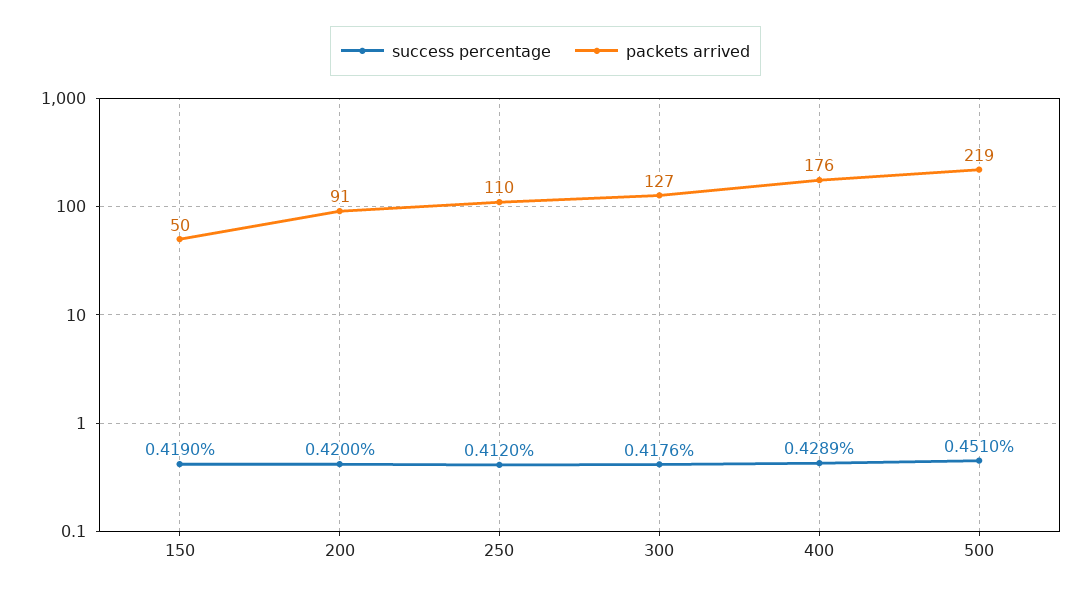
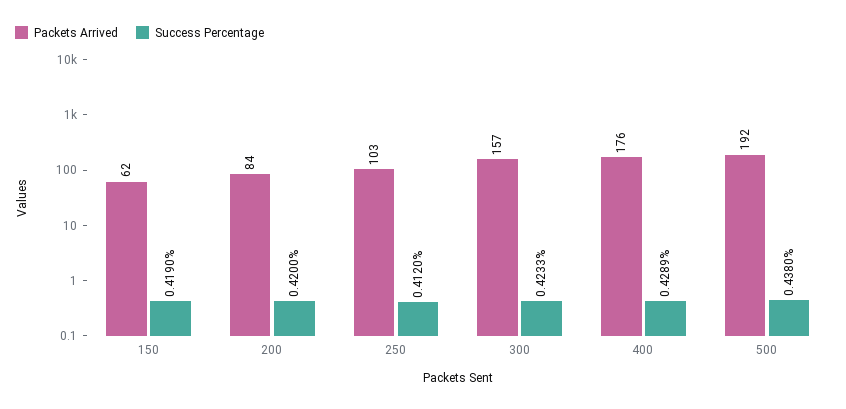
  {
    "success percentage": {
      "150": 0.419,
      "200": 0.42,
      "250": 0.412,
-     "300": 0.4176,
+     "300": 0.4233,
      "400": 0.4289,
-     "500": 0.451
+     "500": 0.438
    },
    "packets arrived": {
-     "150": 50,
+     "150": 62,
-     "200": 91,
+     "200": 84,
-     "250": 110,
+     "250": 103,
-     "300": 127,
+     "300": 157,
      "400": 176,
-     "500": 219
+     "500": 192
    }
  }

